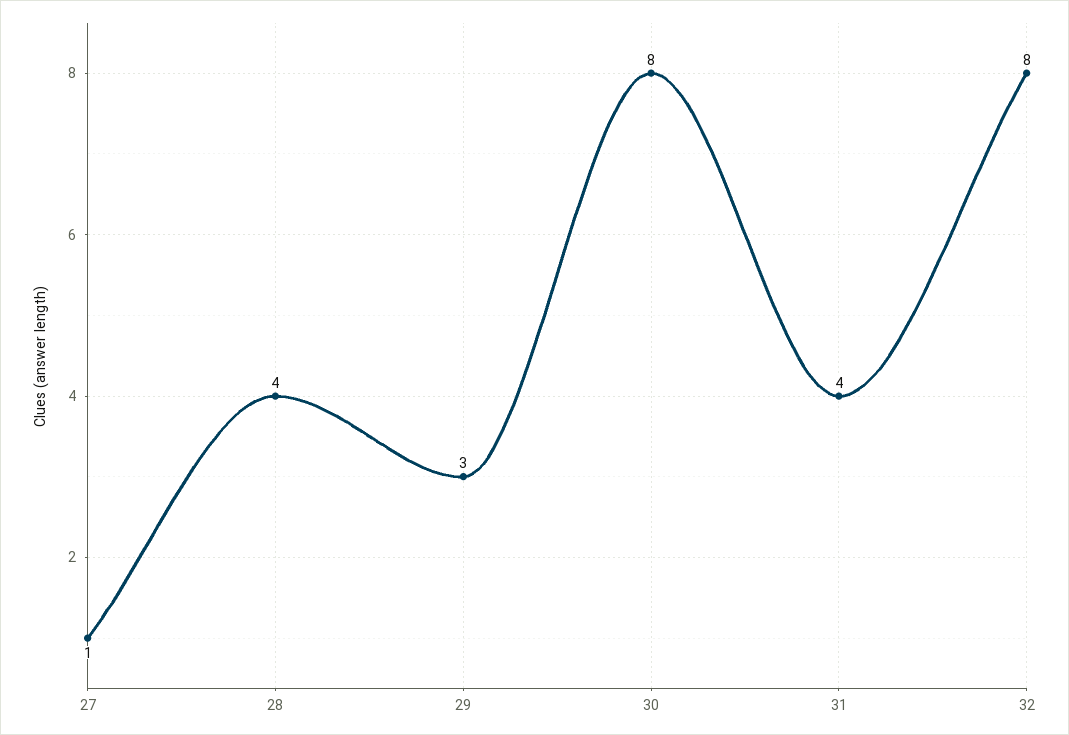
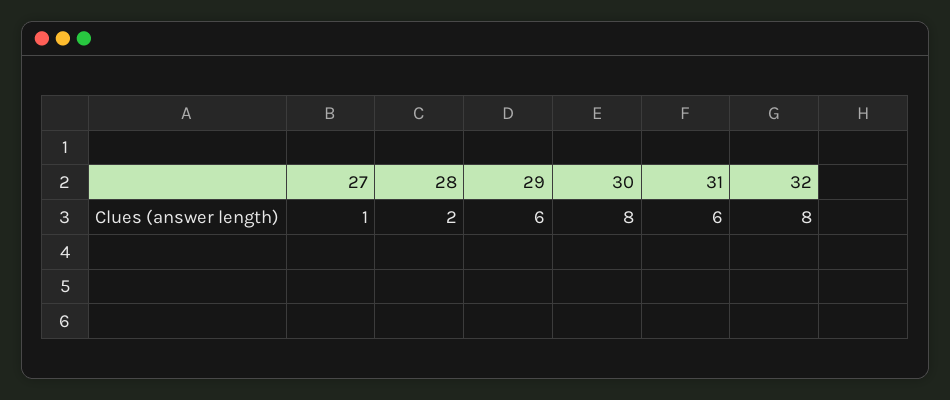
  {
    "27": 1,
-   "28": 4,
+   "28": 2,
-   "29": 3,
+   "29": 6,
    "30": 8,
-   "31": 4,
+   "31": 6,
    "32": 8
  }

